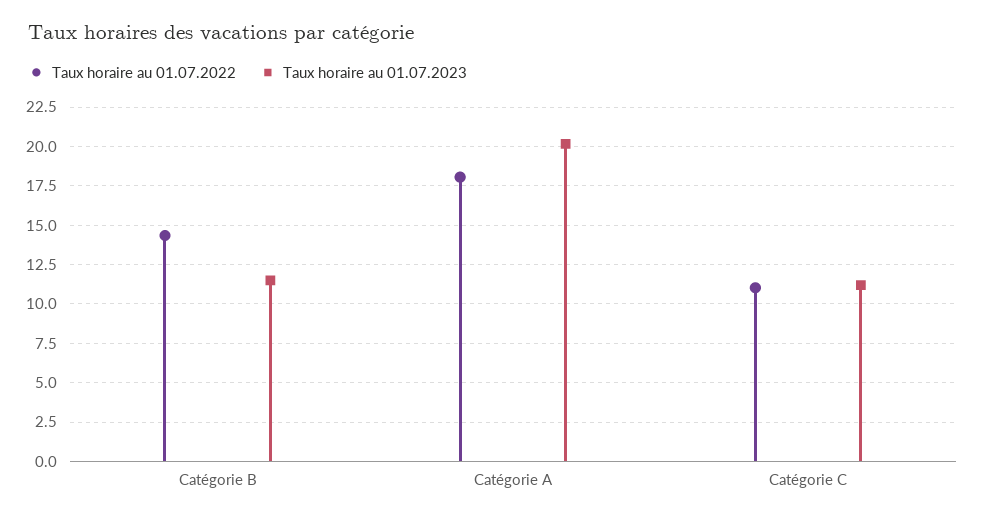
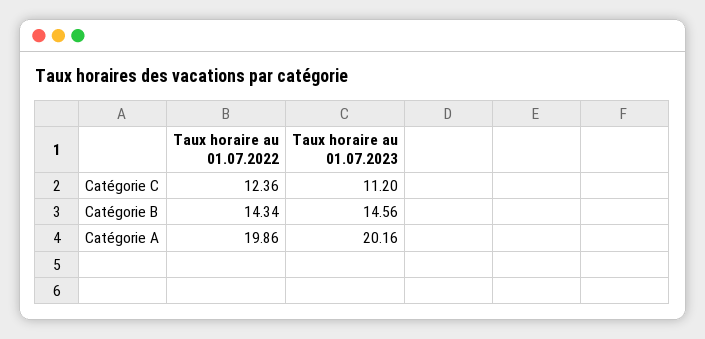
  {
    "Taux horaire au 01.07.2022": {
      "Catégorie B": 14.34,
-     "Catégorie A": 18,
+     "Catégorie A": 19.86,
-     "Catégorie C": 11
+     "Catégorie C": 12.36
    },
    "Taux horaire au 01.07.2023": {
-     "Catégorie B": 11.5,
+     "Catégorie B": 14.56,
      "Catégorie A": 20.16,
      "Catégorie C": 11.2
    }
  }

